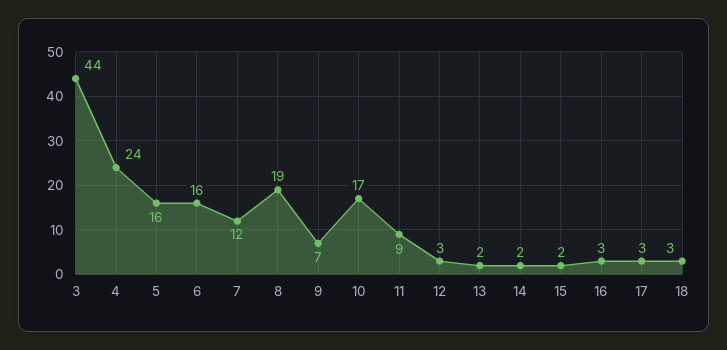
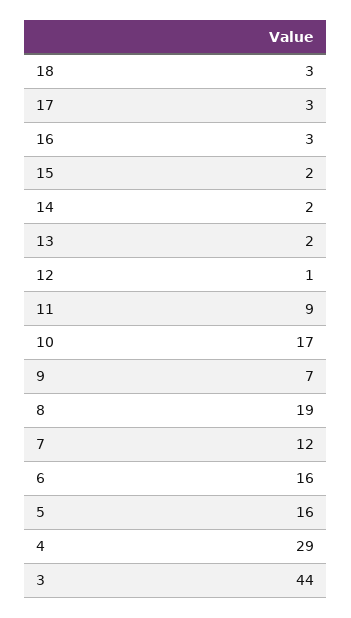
  {
    "3": 44,
-   "4": 24,
+   "4": 29,
    "5": 16,
    "6": 16,
    "7": 12,
    "8": 19,
    "9": 7,
    "10": 17,
    "11": 9,
-   "12": 3,
+   "12": 1,
    "13": 2,
    "14": 2,
    "15": 2,
    "16": 3,
    "17": 3,
    "18": 3
  }

